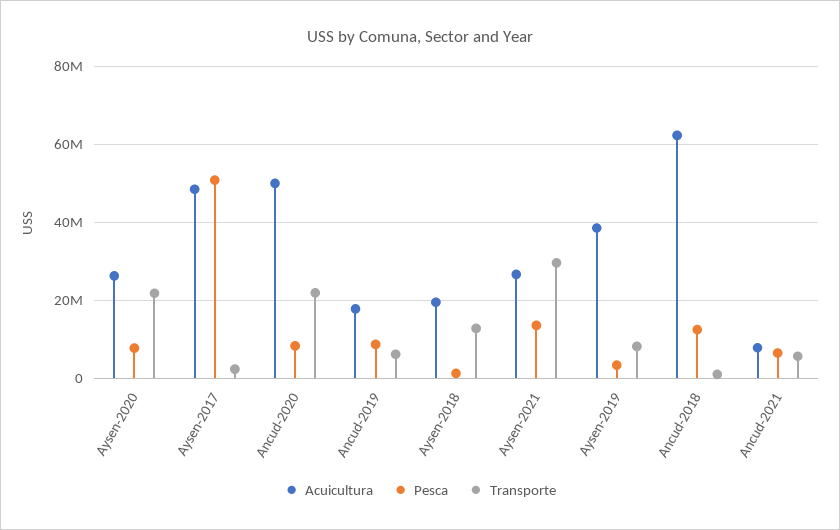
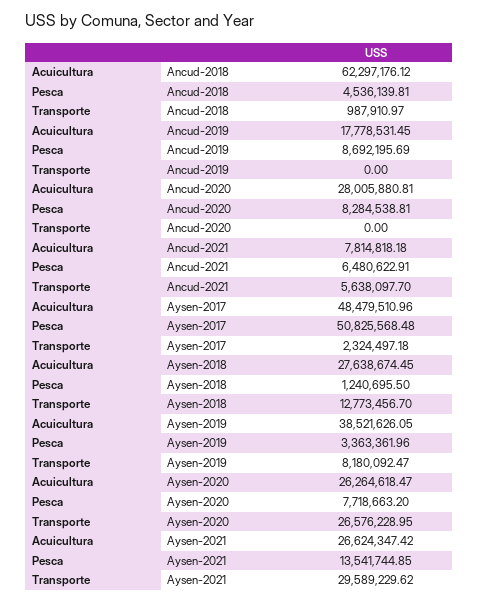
  {
    "Acuicultura": {
      "Aysen-2020": 26264618.47,
      "Aysen-2017": 48479510.96,
-     "Ancud-2020": 50000000,
+     "Ancud-2020": 28005880.81,
      "Ancud-2019": 17778531.45,
-     "Aysen-2018": 20000000,
+     "Aysen-2018": 27638674.45,
      "Aysen-2021": 26624347.42,
      "Aysen-2019": 38521626.05,
      "Ancud-2018": 62297176.12,
      "Ancud-2021": 7814818.18
    },
    "Pesca": {
      "Aysen-2020": 7718663.2,
      "Aysen-2017": 50825568.48,
      "Ancud-2020": 8284538.81,
      "Ancud-2019": 8692195.69,
      "Aysen-2018": 1240695.5,
      "Aysen-2021": 13541744.85,
      "Aysen-2019": 3363361.96,
-     "Ancud-2018": 12000000,
+     "Ancud-2018": 4536139.81,
      "Ancud-2021": 6480622.91
    },
    "Transporte": {
-     "Aysen-2020": 22000000,
+     "Aysen-2020": 26576228.95,
      "Aysen-2017": 2324497.18,
-     "Ancud-2020": 22000000,
+     "Ancud-2020": 0,
-     "Ancud-2019": 6000000,
+     "Ancud-2019": 0,
      "Aysen-2018": 12773456.7,
      "Aysen-2021": 29589229.62,
      "Aysen-2019": 8180092.47,
      "Ancud-2018": 987910.97,
      "Ancud-2021": 5638097.7
    }
  }

